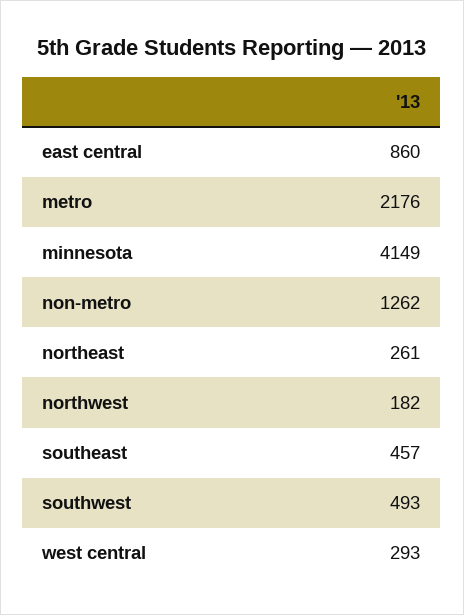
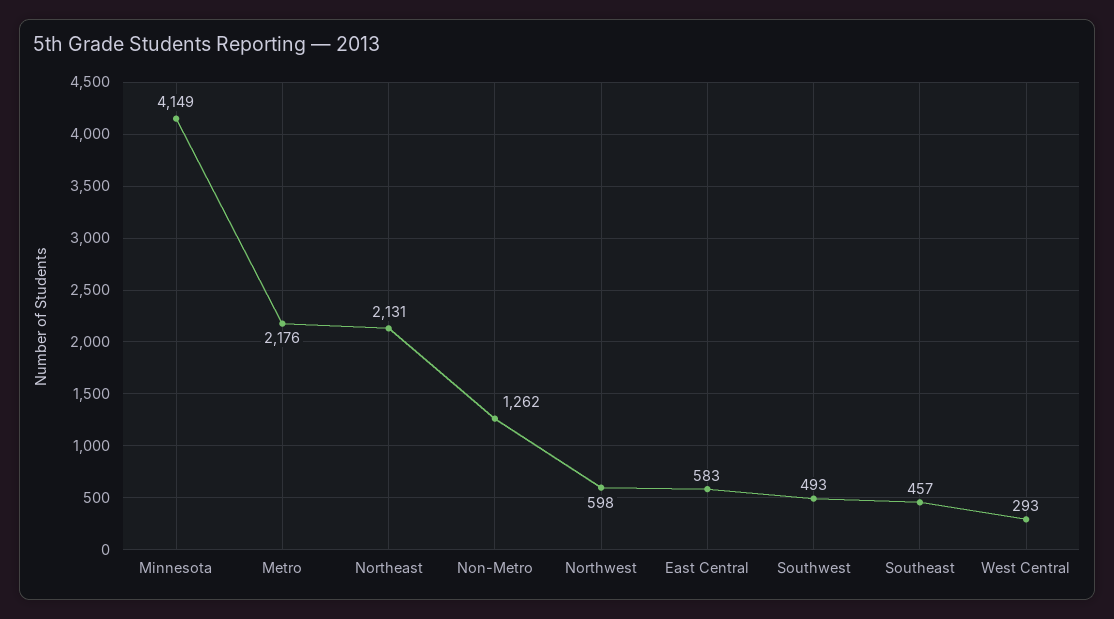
  {
-   "east central": 860,
+   "east central": 583,
    "metro": 2176,
    "minnesota": 4149,
    "non-metro": 1262,
-   "northeast": 261,
+   "northeast": 2131,
-   "northwest": 182,
+   "northwest": 598,
    "southeast": 457,
    "southwest": 493,
    "west central": 293
  }

